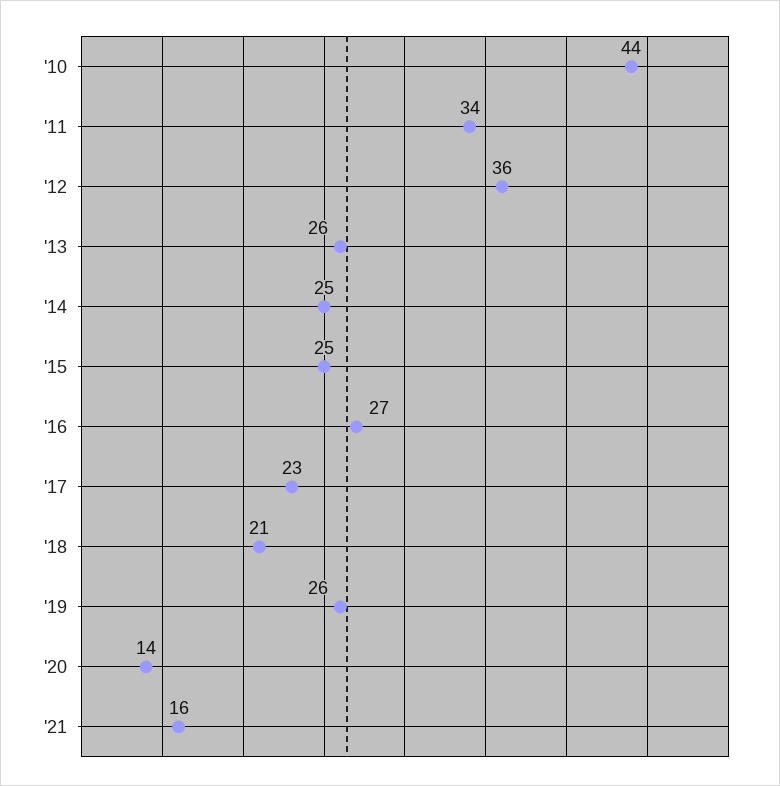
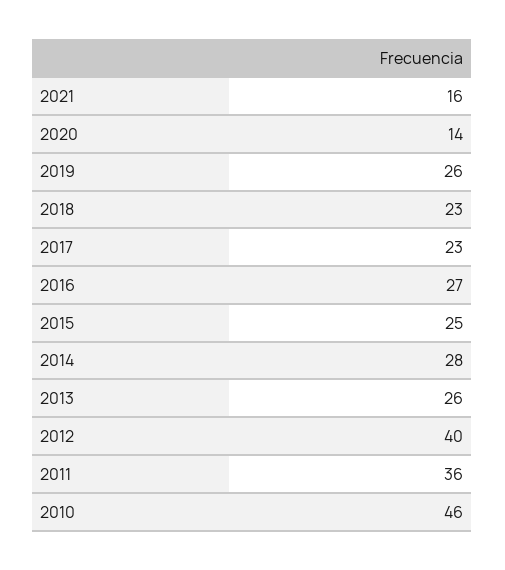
  {
-   "'10": 44,
+   "'10": 46,
-   "'11": 34,
+   "'11": 36,
-   "'12": 36,
+   "'12": 40,
    "'13": 26,
-   "'14": 25,
+   "'14": 28,
    "'15": 25,
    "'16": 27,
    "'17": 23,
-   "'18": 21,
+   "'18": 23,
    "'19": 26,
    "'20": 14,
    "'21": 16
  }

